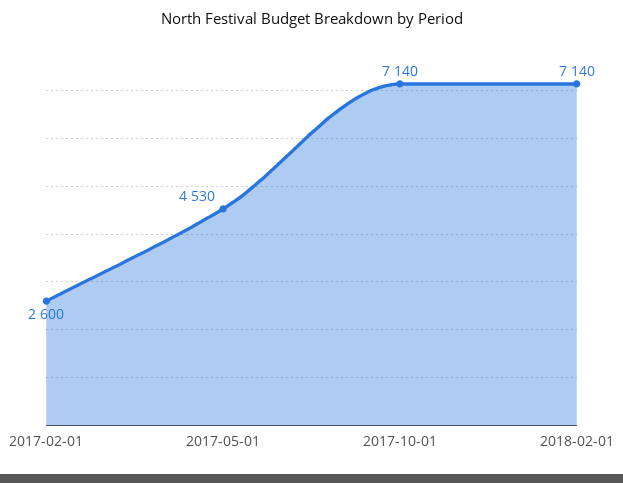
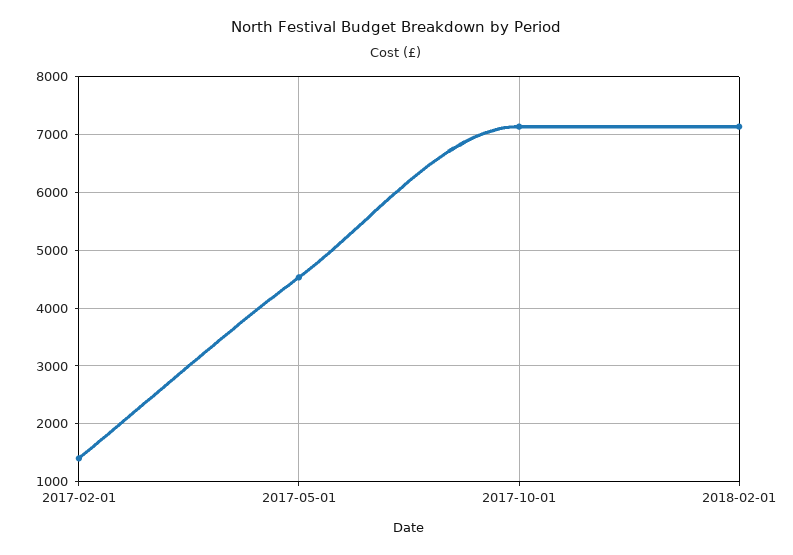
  {
-   "2017-02-01": 2600,
+   "2017-02-01": 1400,
    "2017-05-01": 4530,
    "2017-10-01": 7140,
    "2018-02-01": 7140
  }

